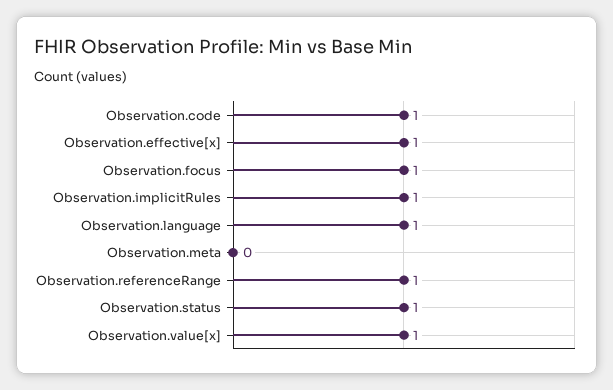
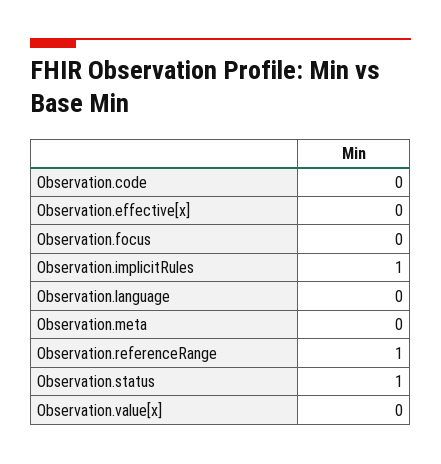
  {
-   "Observation.code": 1,
+   "Observation.code": 0,
-   "Observation.effective[x]": 1,
+   "Observation.effective[x]": 0,
-   "Observation.focus": 1,
+   "Observation.focus": 0,
    "Observation.implicitRules": 1,
-   "Observation.language": 1,
+   "Observation.language": 0,
    "Observation.meta": 0,
    "Observation.referenceRange": 1,
    "Observation.status": 1,
-   "Observation.value[x]": 1
+   "Observation.value[x]": 0
  }

